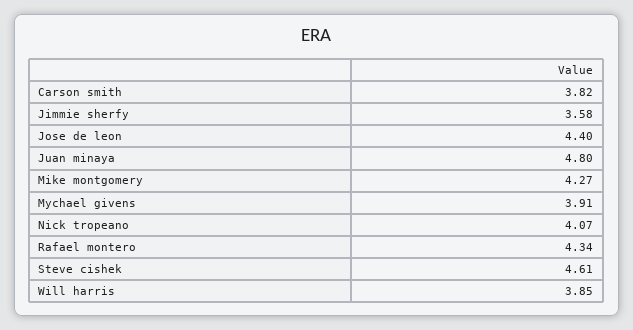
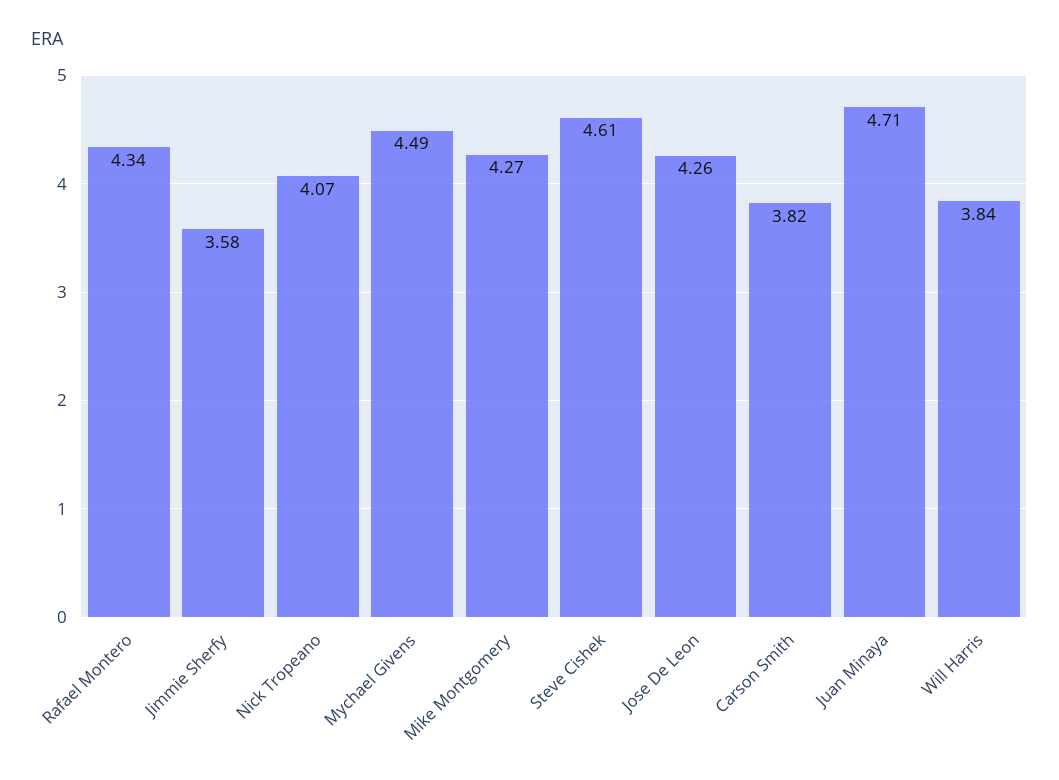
  {
    "Carson smith": 3.82,
    "Jimmie sherfy": 3.58,
-   "Jose de leon": 4.4,
+   "Jose de leon": 4.26,
-   "Juan minaya": 4.8,
+   "Juan minaya": 4.71,
    "Mike montgomery": 4.27,
-   "Mychael givens": 3.91,
+   "Mychael givens": 4.49,
    "Nick tropeano": 4.07,
    "Rafael montero": 4.34,
    "Steve cishek": 4.61,
-   "Will harris": 3.85
+   "Will harris": 3.84
  }

